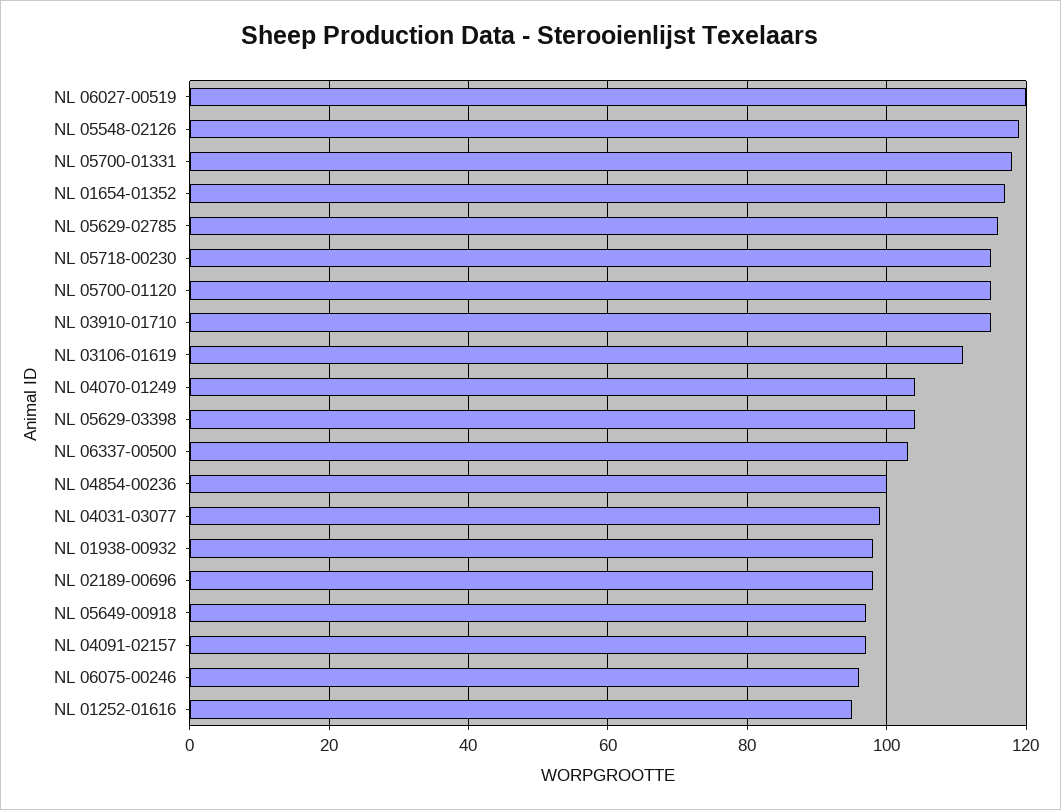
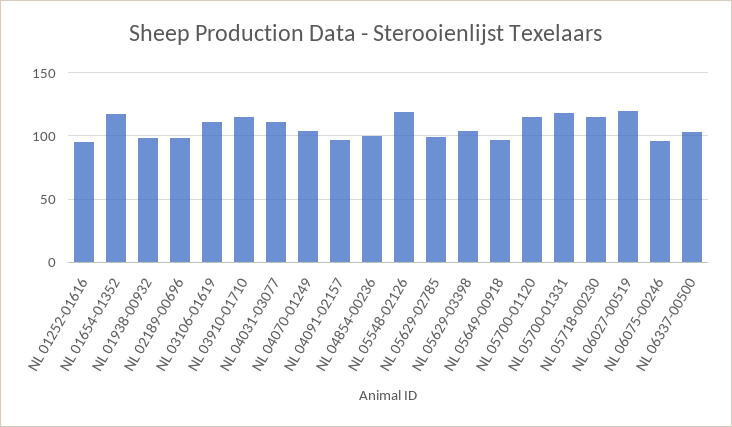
  {
    "NL 06027-00519": 120,
    "NL 05548-02126": 120,
    "NL 05700-01331": 120,
    "NL 01654-01352": 115,
-   "NL 05629-02785": 115,
+   "NL 05629-02785": 100,
    "NL 05718-00230": 115,
    "NL 05700-01120": 115,
    "NL 03910-01710": 115,
    "NL 03106-01619": 110,
    "NL 04070-01249": 105,
    "NL 05629-03398": 105,
    "NL 06337-00500": 105,
    "NL 04854-00236": 100,
-   "NL 04031-03077": 100,
+   "NL 04031-03077": 110,
    "NL 01938-00932": 100,
    "NL 02189-00696": 100,
    "NL 05649-00918": 95,
    "NL 04091-02157": 95,
    "NL 06075-00246": 95,
    "NL 01252-01616": 95
  }

